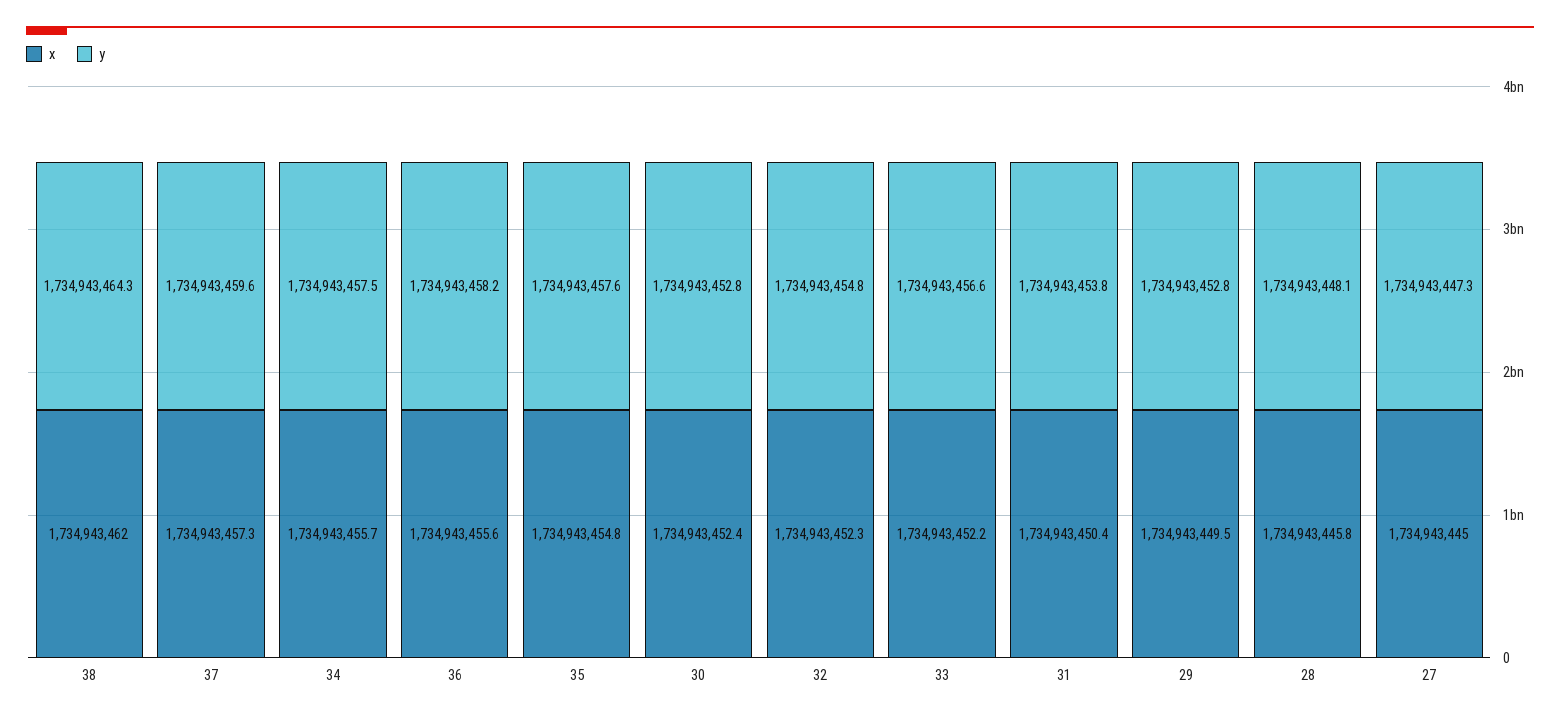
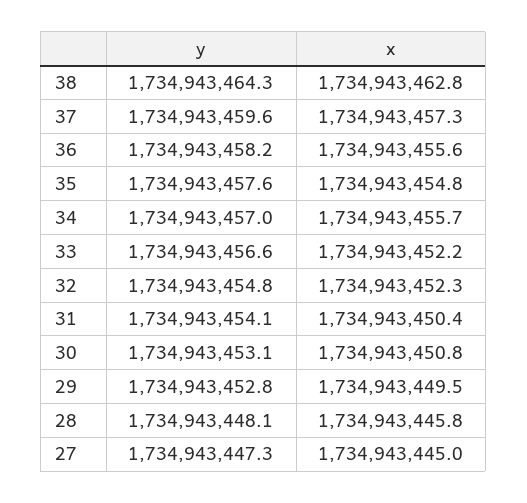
  {
    "x": {
-     "38": 1734943462,
+     "38": 1734943462.8,
      "37": 1734943457.3,
      "34": 1734943455.7,
      "36": 1734943455.6,
      "35": 1734943454.8,
-     "30": 1734943452.4,
+     "30": 1734943450.8,
      "32": 1734943452.3,
      "33": 1734943452.2,
      "31": 1734943450.4,
      "29": 1734943449.5,
      "28": 1734943445.8,
      "27": 1734943445
    },
    "y": {
      "38": 1734943464.3,
      "37": 1734943459.6,
-     "34": 1734943457.5,
+     "34": 1734943457,
      "36": 1734943458.2,
      "35": 1734943457.6,
-     "30": 1734943452.8,
+     "30": 1734943453.1,
      "32": 1734943454.8,
      "33": 1734943456.6,
-     "31": 1734943453.8,
+     "31": 1734943454.1,
      "29": 1734943452.8,
      "28": 1734943448.1,
      "27": 1734943447.3
    }
  }

